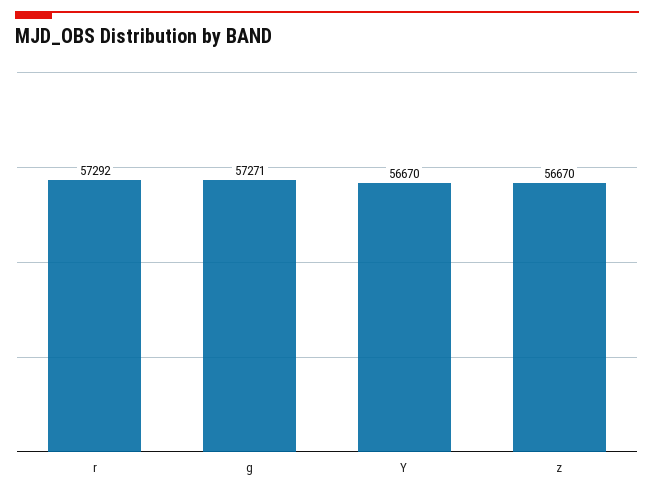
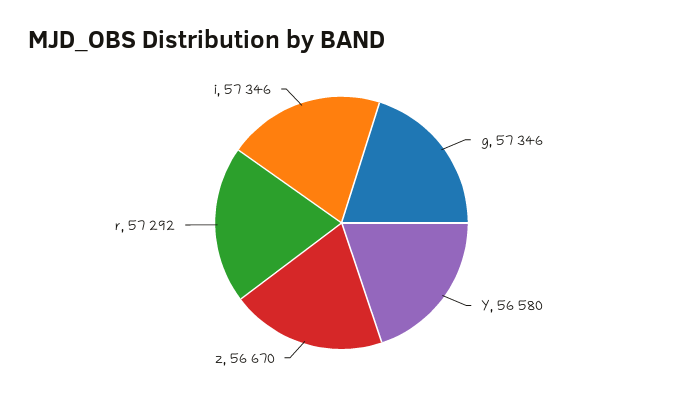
  {
    "r": 57292,
-   "g": 57271,
+   "g": 57346,
-   "Y": 56670,
+   "Y": 56580,
-   "z": 56670
+   "z": 56670,
+   "i": 57346
  }

